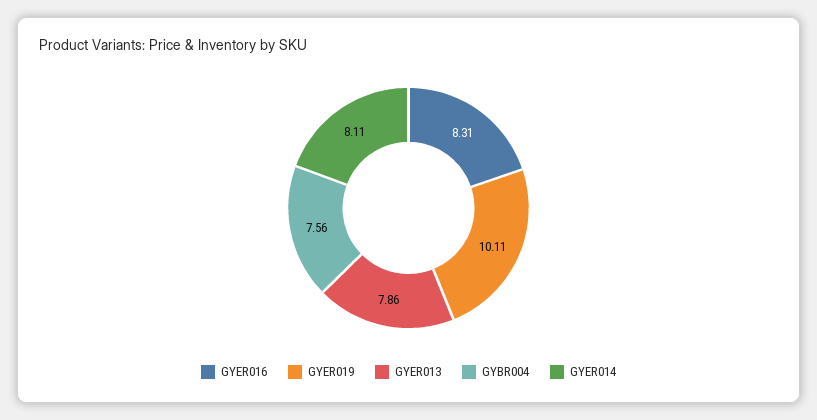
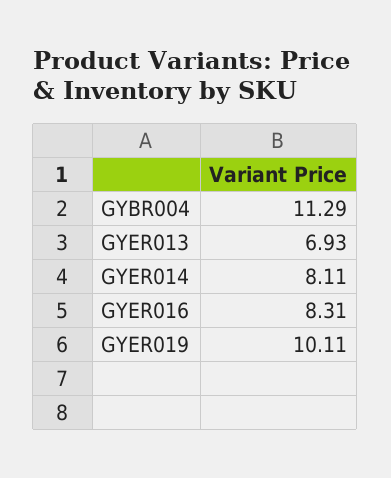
  {
    "GYER016": 8.31,
    "GYER019": 10.11,
-   "GYER013": 7.86,
+   "GYER013": 6.93,
-   "GYBR004": 7.56,
+   "GYBR004": 11.29,
    "GYER014": 8.11
  }

